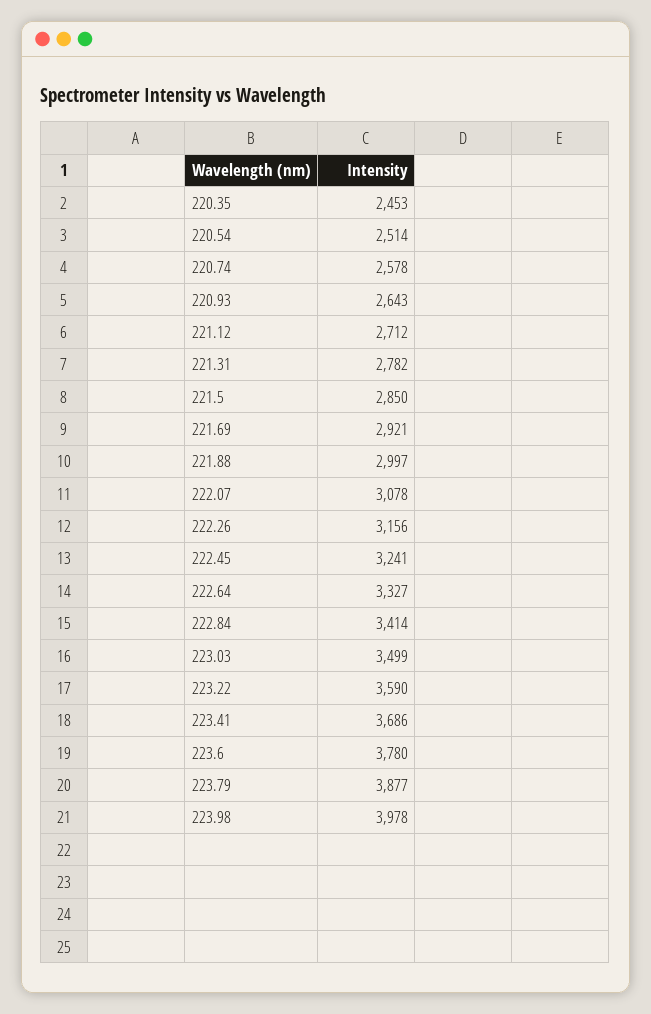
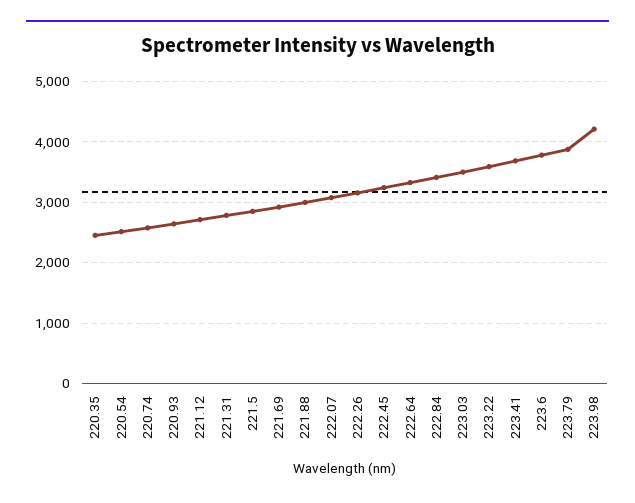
  {
    "220.35": 2453,
    "220.54": 2514,
    "220.74": 2578,
    "220.93": 2643,
    "221.12": 2712,
    "221.31": 2782,
    "221.5": 2850,
    "221.69": 2921,
    "221.88": 2997,
    "222.07": 3078,
    "222.26": 3156,
    "222.45": 3241,
    "222.64": 3327,
    "222.84": 3414,
    "223.03": 3499,
    "223.22": 3590,
    "223.41": 3686,
    "223.6": 3780,
    "223.79": 3877,
-   "223.98": 3978
+   "223.98": 4200
  }

